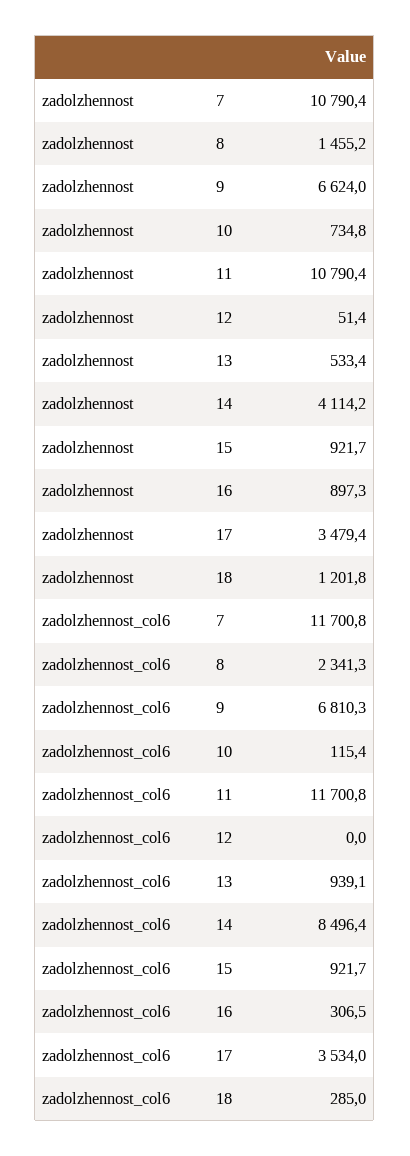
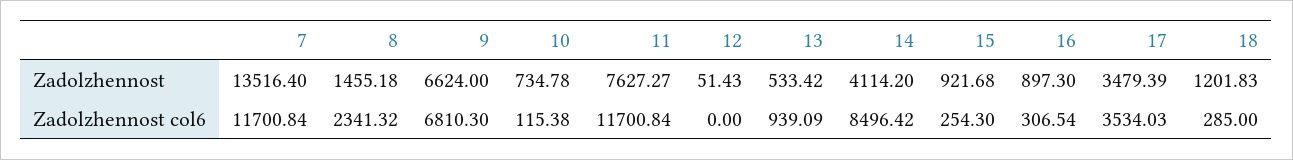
  {
    "zadolzhennost": {
-     "7": 10790.4,
+     "7": 13516.4,
      "8": 1455.18,
      "9": 6624,
      "10": 734.78,
-     "11": 10790.4,
+     "11": 7627.27,
      "12": 51.43,
      "13": 533.42,
      "14": 4114.2,
      "15": 921.68,
      "16": 897.3,
      "17": 3479.39,
      "18": 1201.83
    },
    "zadolzhennost_col6": {
      "7": 11700.84,
      "8": 2341.32,
      "9": 6810.3,
      "10": 115.38,
      "11": 11700.84,
      "12": 0,
      "13": 939.09,
      "14": 8496.42,
-     "15": 921.7,
+     "15": 254.3,
      "16": 306.54,
      "17": 3534.03,
      "18": 285
    }
  }

